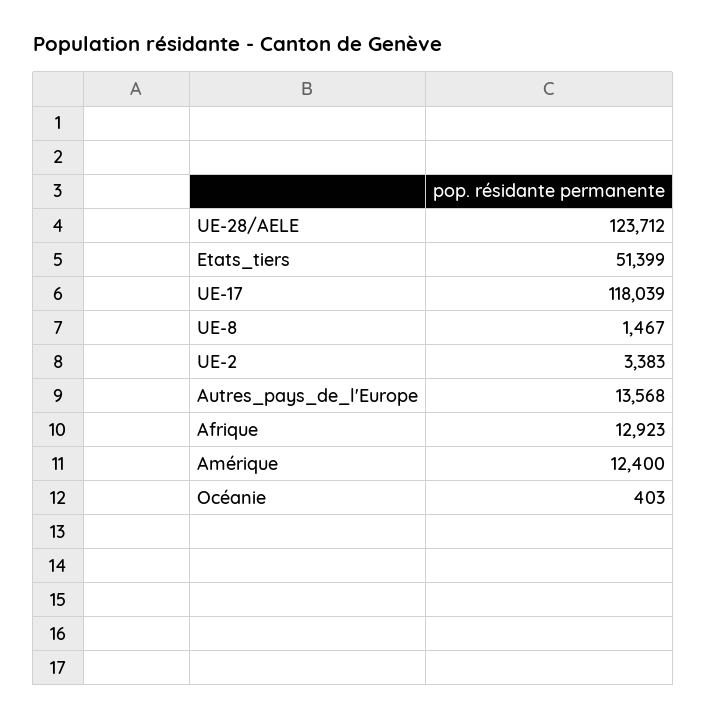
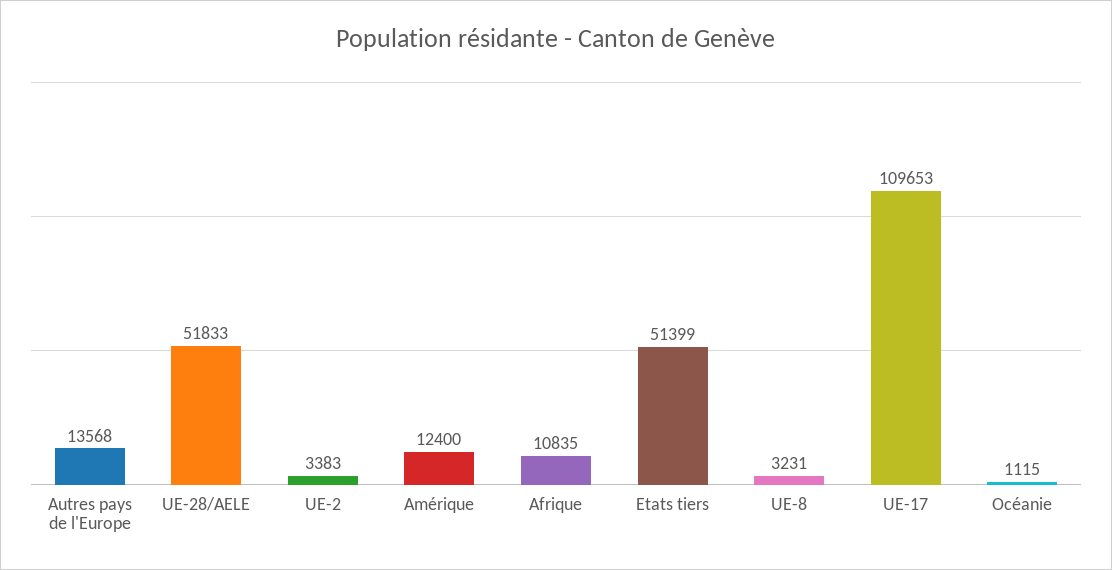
  {
-   "UE-28/AELE": 123712,
+   "UE-28/AELE": 51833,
    "Etats_tiers": 51399,
-   "UE-17": 118039,
+   "UE-17": 109653,
-   "UE-8": 1467,
+   "UE-8": 3231,
    "UE-2": 3383,
    "Autres_pays_de_l'Europe": 13568,
-   "Afrique": 12923,
+   "Afrique": 10835,
    "Amérique": 12400,
-   "Océanie": 403
+   "Océanie": 1115
  }

